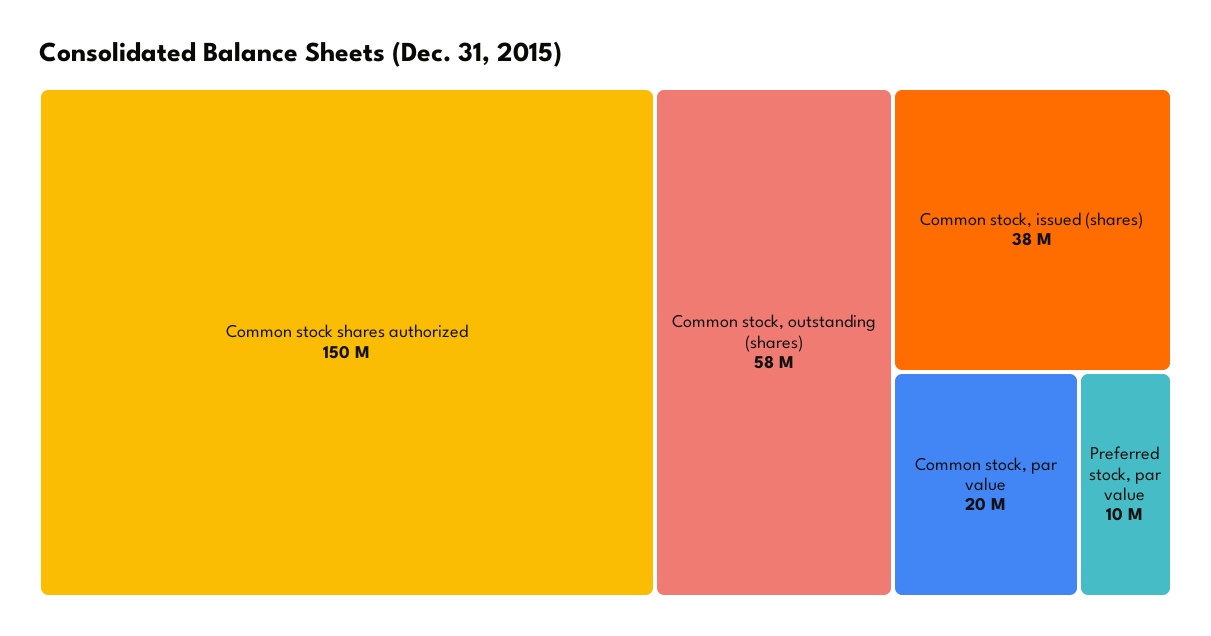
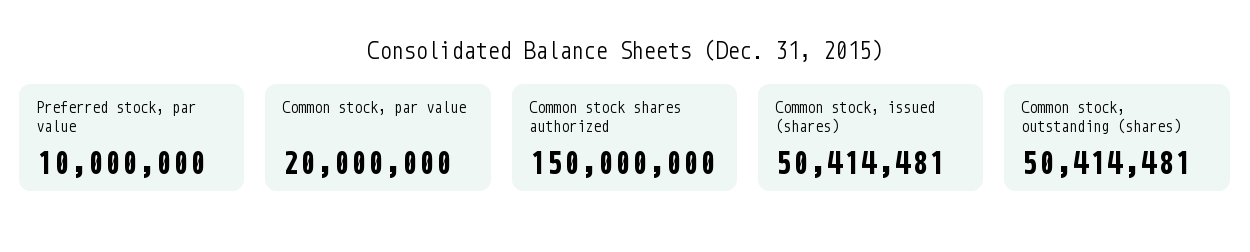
  {
    "Common stock shares authorized": 150000000,
-   "Common stock, outstanding (shares)": 58000000,
+   "Common stock, outstanding (shares)": 50414481,
-   "Common stock, issued (shares)": 38000000,
+   "Common stock, issued (shares)": 50414481,
    "Common stock, par value": 20000000,
    "Preferred stock, par value": 10000000
  }

